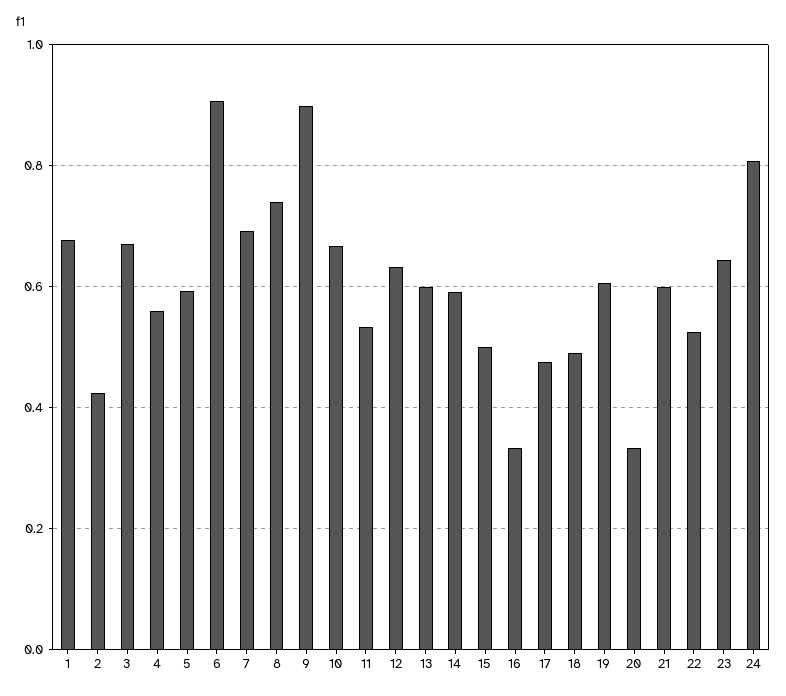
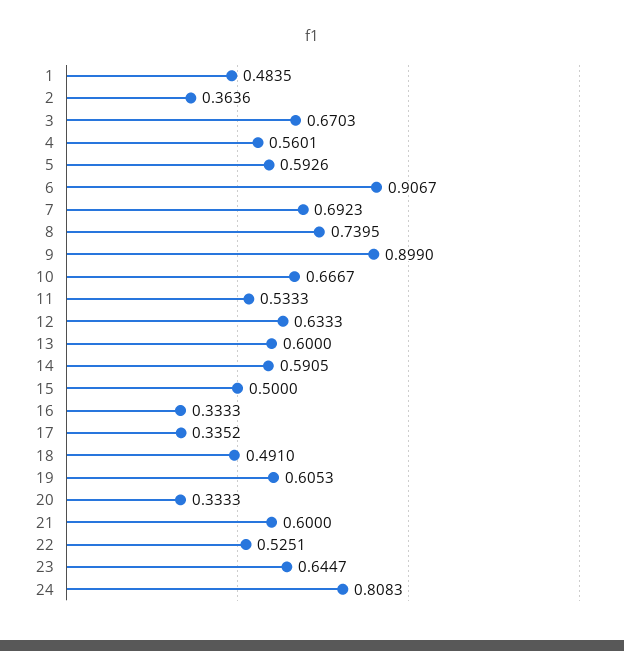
  {
-   "1": 0.68,
+   "1": 0.4835,
-   "2": 0.42,
+   "2": 0.3636,
    "3": 0.6703,
    "4": 0.5601,
    "5": 0.5926,
    "6": 0.9067,
    "7": 0.6923,
    "8": 0.7395,
    "9": 0.899,
    "10": 0.6667,
    "11": 0.5333,
    "12": 0.6333,
    "13": 0.6,
    "14": 0.5905,
    "15": 0.5,
    "16": 0.3333,
-   "17": 0.48,
+   "17": 0.3352,
    "18": 0.491,
    "19": 0.6053,
    "20": 0.3333,
    "21": 0.6,
    "22": 0.5251,
    "23": 0.6447,
    "24": 0.8083
  }

